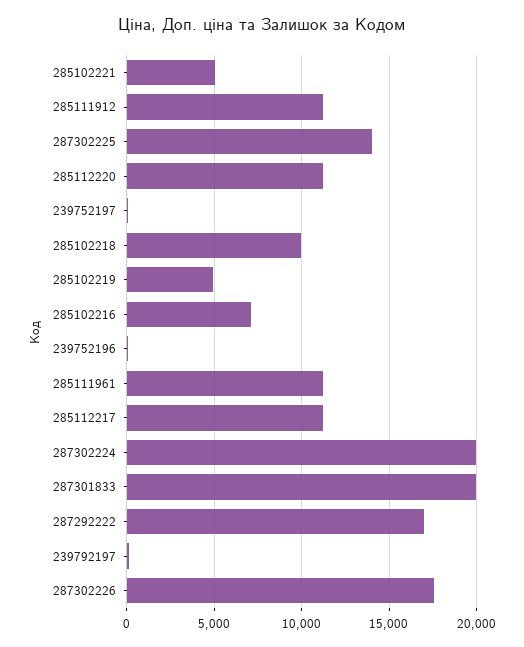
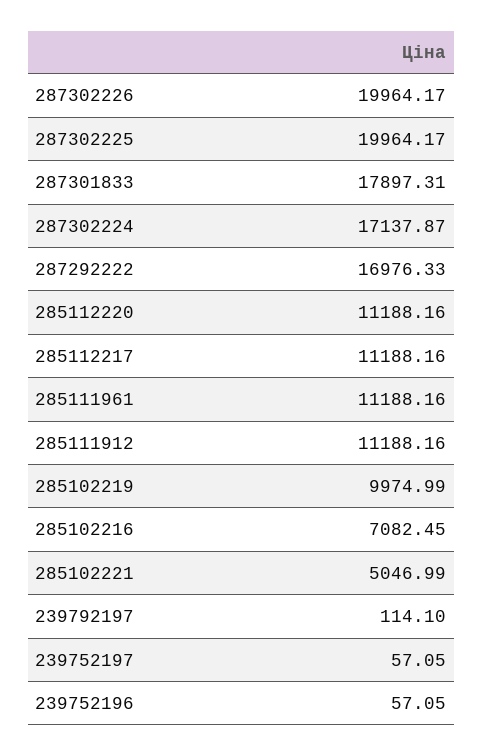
  {
    "285102221": 5046.99,
    "285111912": 11188.16,
-   "287302225": 14000,
+   "287302225": 19964.17,
    "285112220": 11188.16,
    "239752197": 57.05,
-   "285102218": 10000,
-   "285102219": 5000,
+   "285102219": 9974.99,
    "285102216": 7082.45,
    "239752196": 57.05,
    "285111961": 11188.16,
    "285112217": 11188.16,
-   "287302224": 20000,
+   "287302224": 17137.87,
-   "287301833": 20000,
+   "287301833": 17897.31,
    "287292222": 16976.33,
    "239792197": 114.1,
-   "287302226": 17500
+   "287302226": 19964.17
  }

